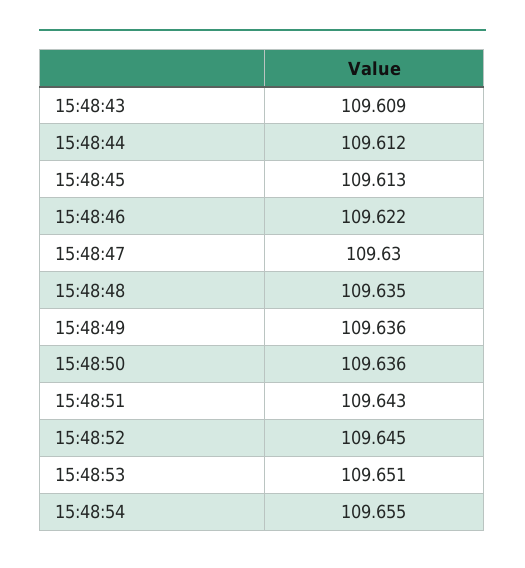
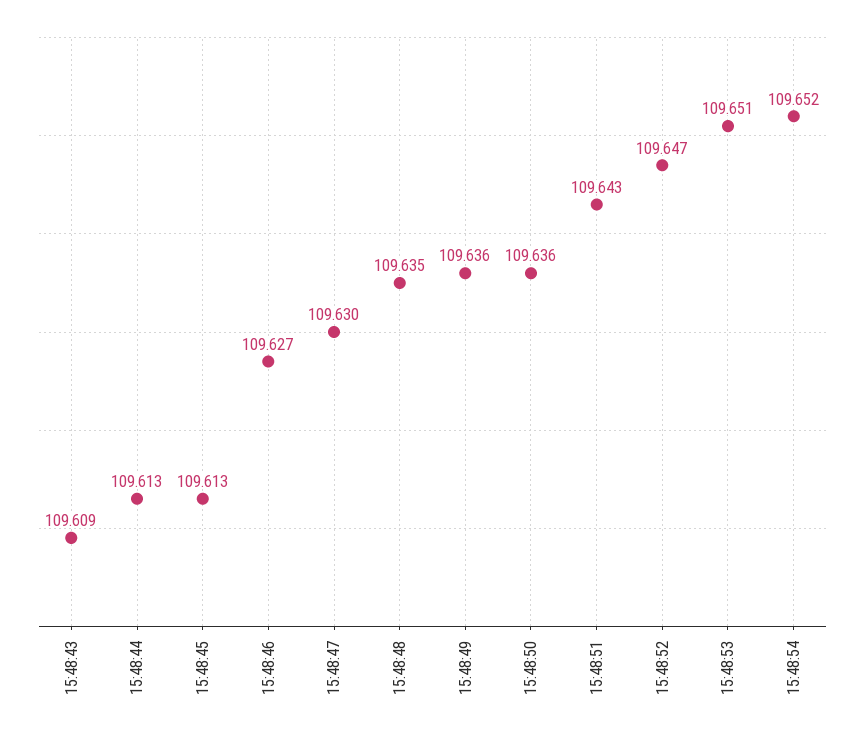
  {
    "15:48:43": 109.609,
-   "15:48:44": 109.612,
+   "15:48:44": 109.613,
    "15:48:45": 109.613,
-   "15:48:46": 109.622,
+   "15:48:46": 109.627,
    "15:48:47": 109.63,
    "15:48:48": 109.635,
    "15:48:49": 109.636,
    "15:48:50": 109.636,
    "15:48:51": 109.643,
-   "15:48:52": 109.645,
+   "15:48:52": 109.647,
    "15:48:53": 109.651,
-   "15:48:54": 109.655
+   "15:48:54": 109.652
  }

